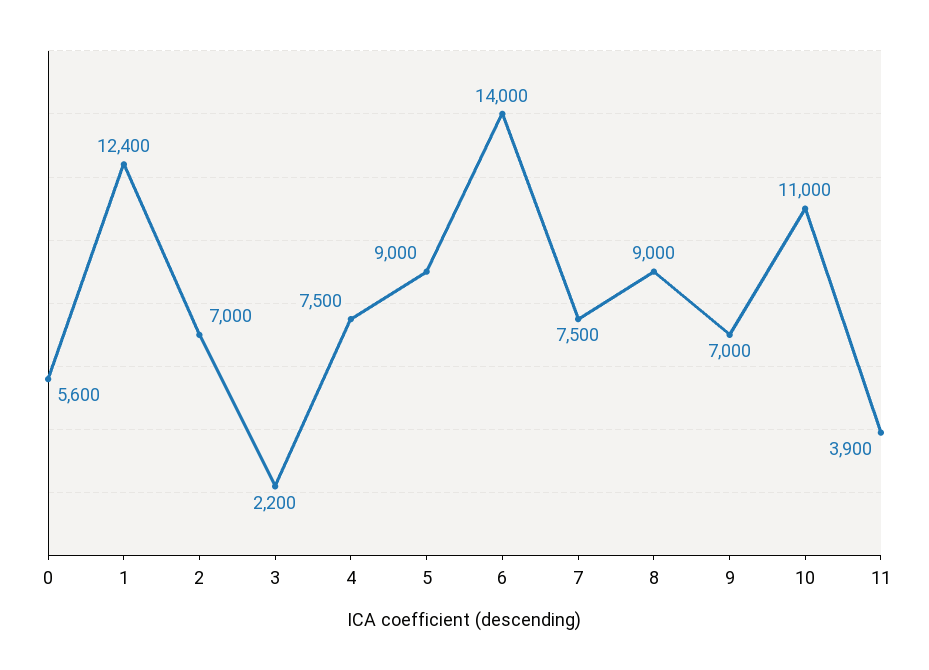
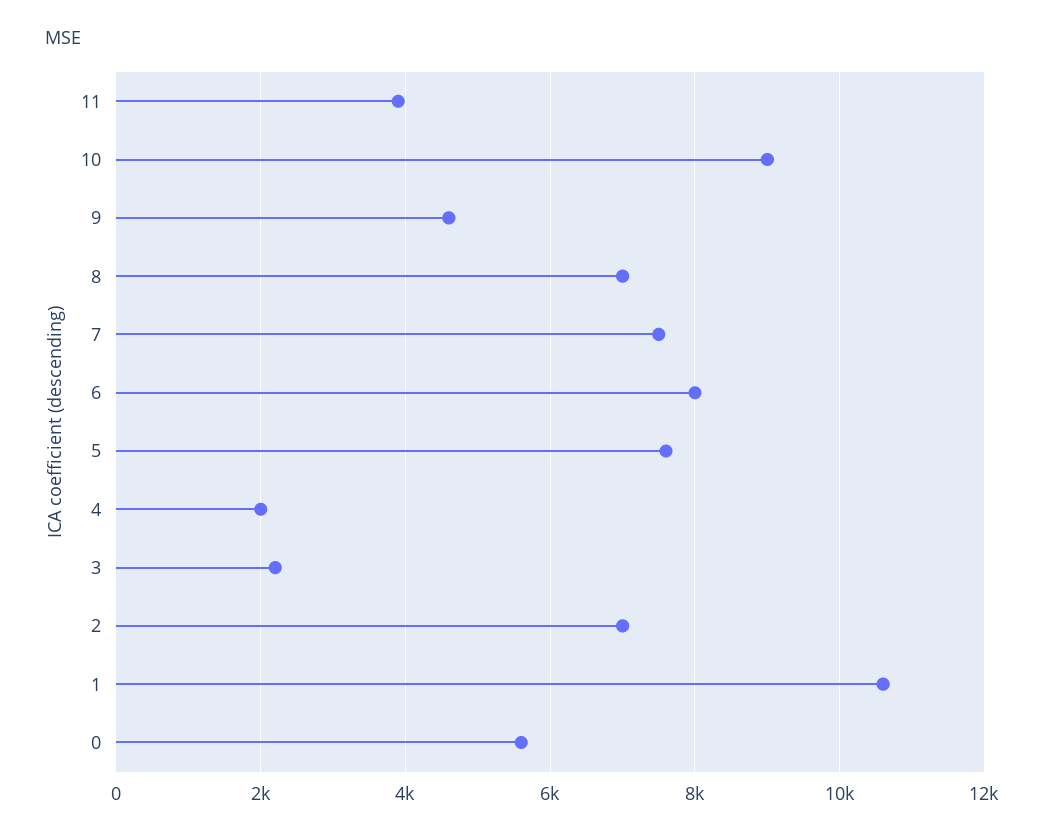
  {
    "0": 5600,
-   "1": 12400,
+   "1": 10600,
    "2": 7000,
    "3": 2200,
-   "4": 7500,
+   "4": 2000,
-   "5": 9000,
+   "5": 7600,
-   "6": 14000,
+   "6": 8000,
    "7": 7500,
-   "8": 9000,
+   "8": 7000,
-   "9": 7000,
+   "9": 4600,
-   "10": 11000,
+   "10": 9000,
    "11": 3900
  }

